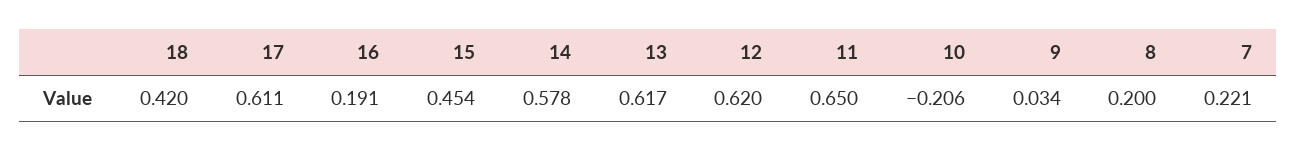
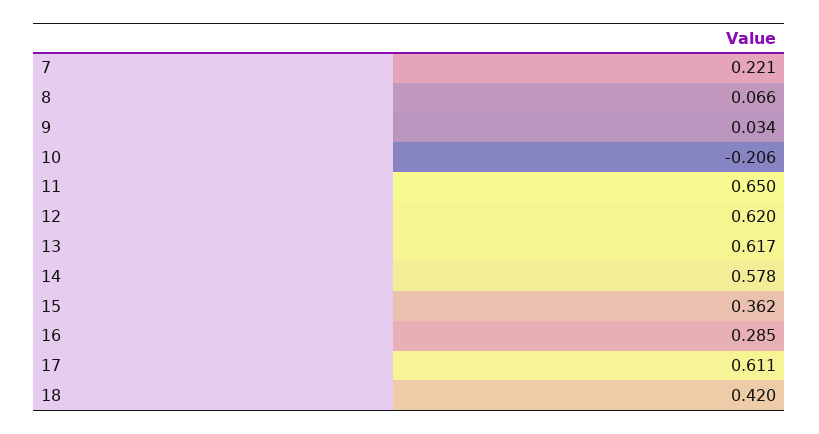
  {
    "18": 0.42,
    "17": 0.611,
-   "16": 0.191,
+   "16": 0.285,
-   "15": 0.454,
+   "15": 0.362,
    "14": 0.578,
    "13": 0.617,
    "12": 0.62,
    "11": 0.65,
    "10": -0.206,
    "9": 0.034,
-   "8": 0.2,
+   "8": 0.066,
    "7": 0.221
  }

